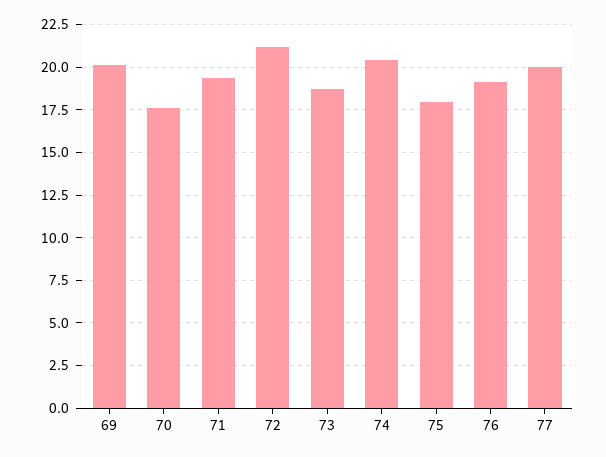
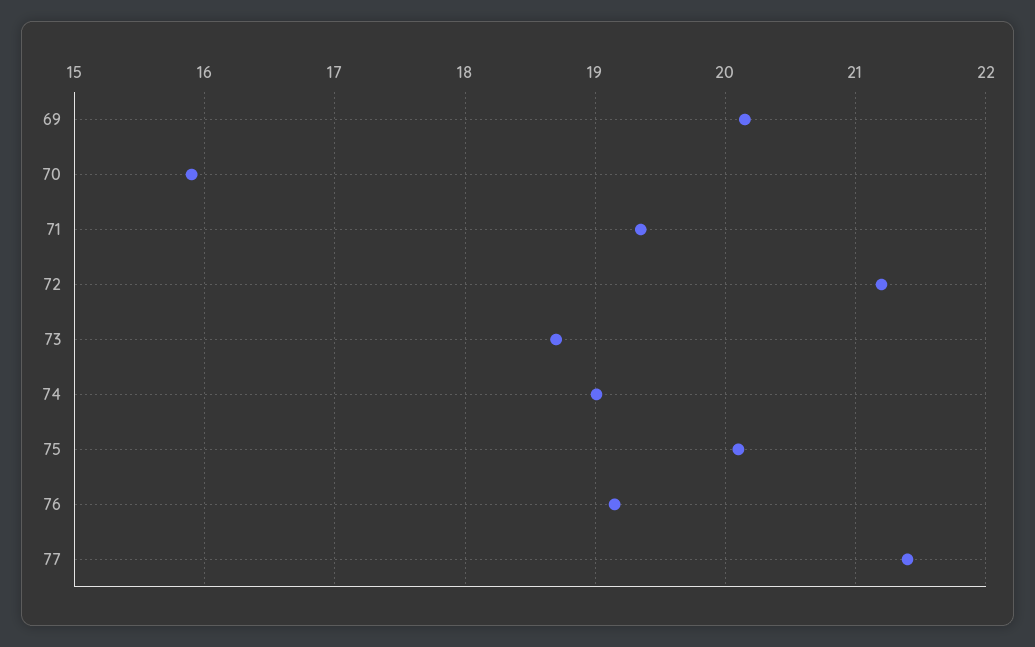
  {
    "69": 20.2,
-   "70": 17.5,
+   "70": 15.9,
    "71": 19.4,
    "72": 21.2,
    "73": 18.7,
-   "74": 20.5,
+   "74": 19,
-   "75": 18,
+   "75": 20.1,
    "76": 19.2,
-   "77": 20
+   "77": 21.4
  }

